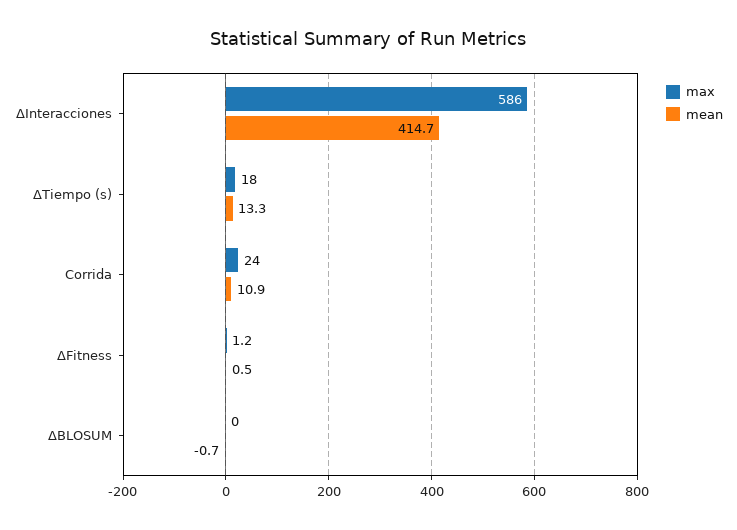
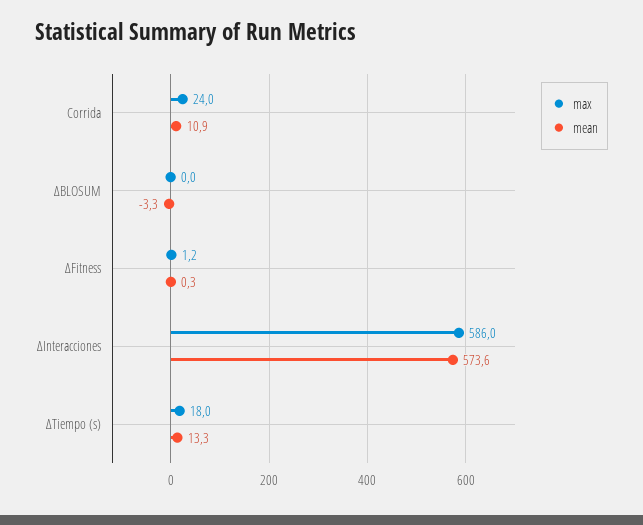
  {
    "max": {
      "ΔInteracciones": 586,
      "ΔTiempo (s)": 18,
      "Corrida": 24,
      "ΔFitness": 1.2,
      "ΔBLOSUM": 0
    },
    "mean": {
-     "ΔInteracciones": 414.7,
+     "ΔInteracciones": 573.6,
      "ΔTiempo (s)": 13.3,
      "Corrida": 10.9,
-     "ΔFitness": 0.5,
+     "ΔFitness": 0.3,
-     "ΔBLOSUM": -0.7
+     "ΔBLOSUM": -3.3
    }
  }

